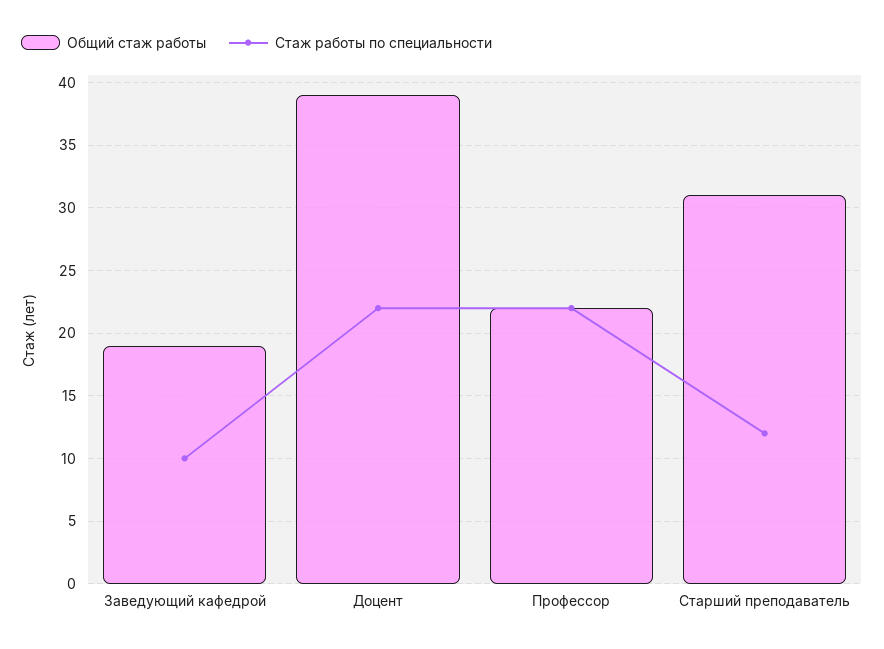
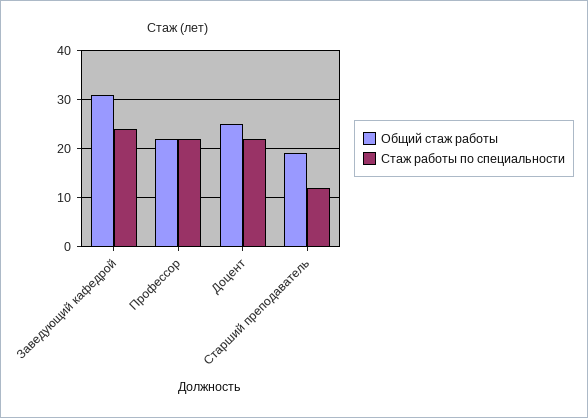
  {
    "Общий стаж работы": {
-     "Заведующий кафедрой": 19,
+     "Заведующий кафедрой": 30,
-     "Доцент": 39,
+     "Доцент": 25,
      "Профессор": 22,
-     "Старший преподаватель": 31
+     "Старший преподаватель": 20
    },
    "Стаж работы по специальности": {
-     "Заведующий кафедрой": 10,
+     "Заведующий кафедрой": 25,
      "Доцент": 22,
      "Профессор": 22,
      "Старший преподаватель": 12
    }
  }

